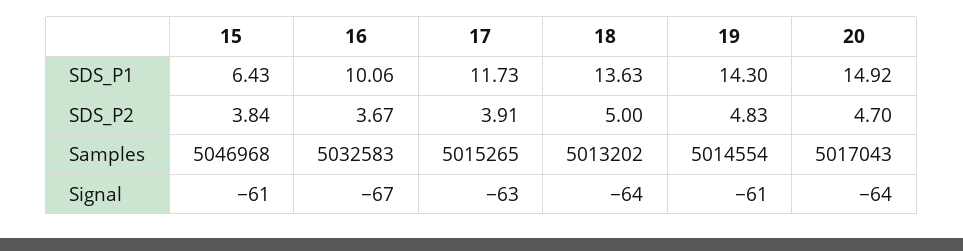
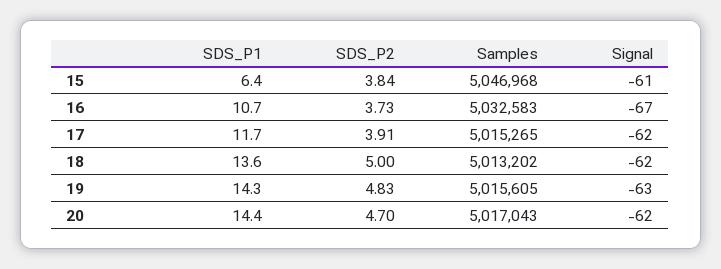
  {
    "15": {
      "SDS_P1": 6.43,
      "SDS_P2": 3.84,
      "Samples": 5046968,
      "Signal": -61
    },
    "16": {
-     "SDS_P1": 10.06,
+     "SDS_P1": 10.7,
-     "SDS_P2": 3.67,
+     "SDS_P2": 3.73,
      "Samples": 5032583,
      "Signal": -67
    },
    "17": {
      "SDS_P1": 11.73,
      "SDS_P2": 3.91,
      "Samples": 5015265,
-     "Signal": -63
+     "Signal": -62
    },
    "18": {
      "SDS_P1": 13.63,
      "SDS_P2": 5,
      "Samples": 5013202,
-     "Signal": -64
+     "Signal": -62
    },
    "19": {
      "SDS_P1": 14.3,
      "SDS_P2": 4.83,
-     "Samples": 5014554,
+     "Samples": 5015605,
-     "Signal": -61
+     "Signal": -63
    },
    "20": {
-     "SDS_P1": 14.92,
+     "SDS_P1": 14.4,
      "SDS_P2": 4.7,
      "Samples": 5017043,
-     "Signal": -64
+     "Signal": -62
    }
  }

